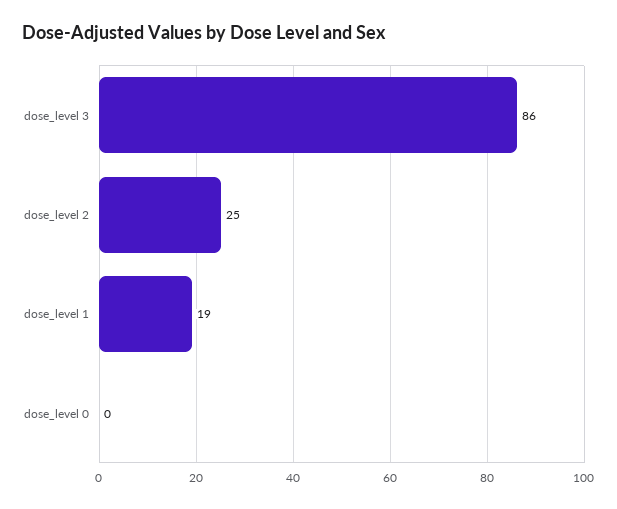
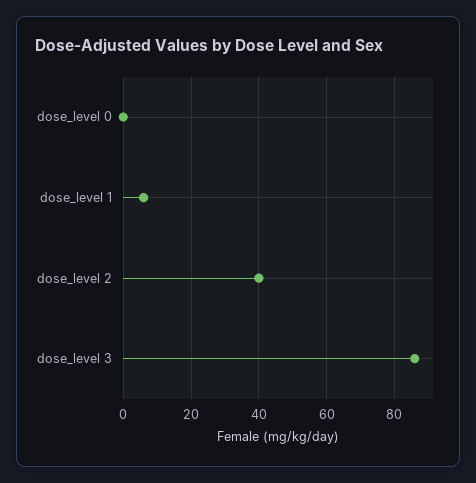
  {
    "dose_level 3": 86,
-   "dose_level 2": 25,
+   "dose_level 2": 40,
-   "dose_level 1": 19,
+   "dose_level 1": 5,
    "dose_level 0": 0
  }

